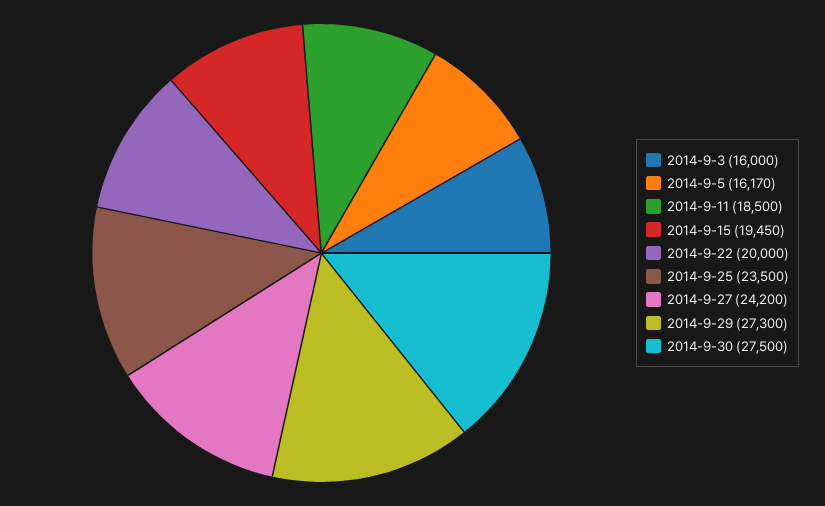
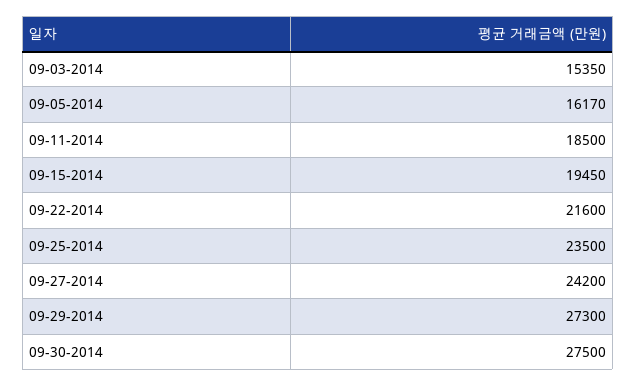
  {
-   "2014-9-3": 16000,
+   "2014-9-3": 15350,
    "2014-9-5": 16170,
    "2014-9-11": 18500,
    "2014-9-15": 19450,
-   "2014-9-22": 20000,
+   "2014-9-22": 21600,
    "2014-9-25": 23500,
    "2014-9-27": 24200,
    "2014-9-29": 27300,
    "2014-9-30": 27500
  }

